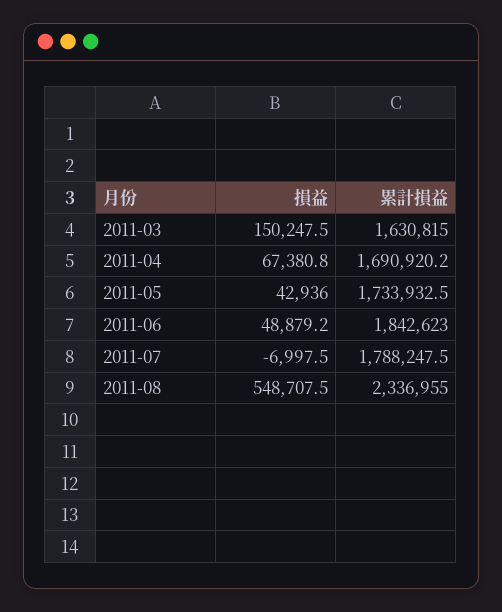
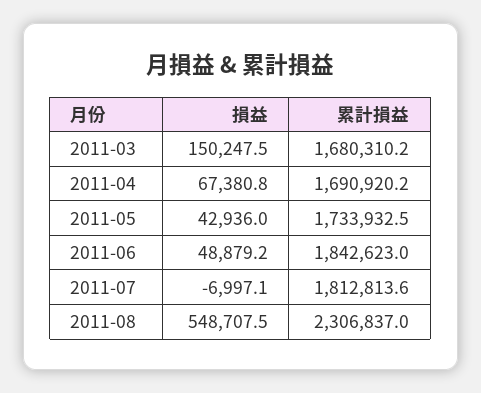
  {
    "損益": {
      "2011-03": 150247.5,
      "2011-04": 67380.8,
      "2011-05": 42936,
      "2011-06": 48879.2,
-     "2011-07": -6997.5,
+     "2011-07": -6997.1,
      "2011-08": 548707.5
    },
    "累計損益": {
-     "2011-03": 1630815,
+     "2011-03": 1680310.2,
      "2011-04": 1690920.2,
      "2011-05": 1733932.5,
      "2011-06": 1842623,
-     "2011-07": 1788247.5,
+     "2011-07": 1812813.6,
-     "2011-08": 2336955
+     "2011-08": 2306837
    }
  }

